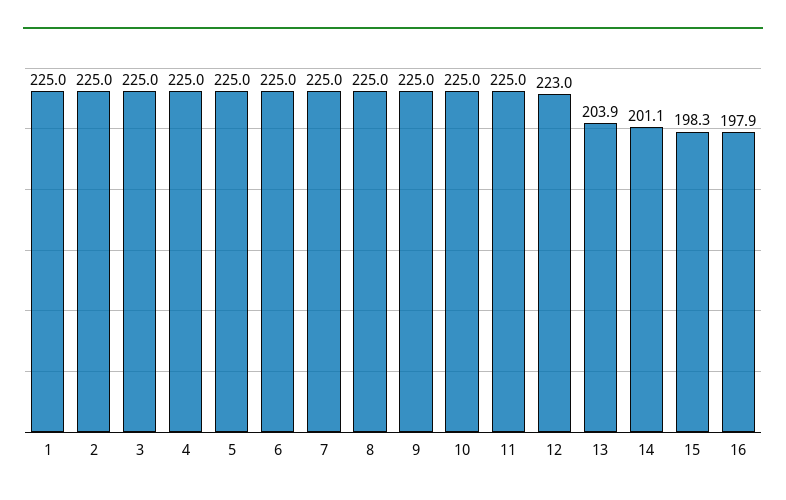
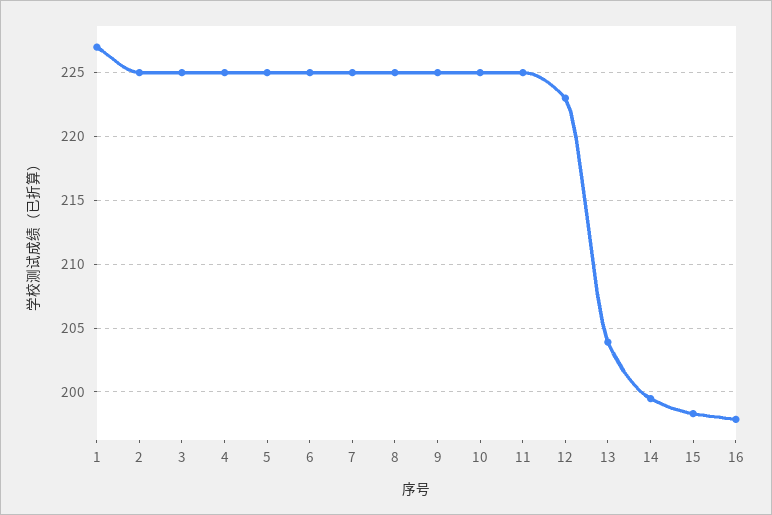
  {
-   "1": 225,
+   "1": 227,
    "2": 225,
    "3": 225,
    "4": 225,
    "5": 225,
    "6": 225,
    "7": 225,
    "8": 225,
    "9": 225,
    "10": 225,
    "11": 225,
    "12": 223,
    "13": 203.9,
-   "14": 201.1,
+   "14": 199.5,
    "15": 198.3,
    "16": 197.9
  }

